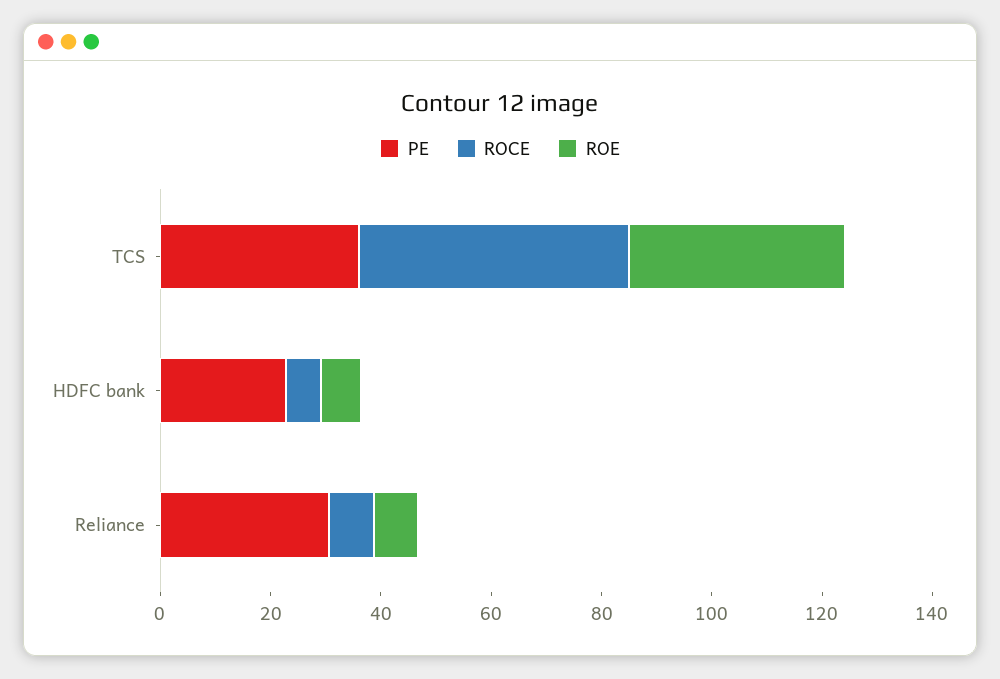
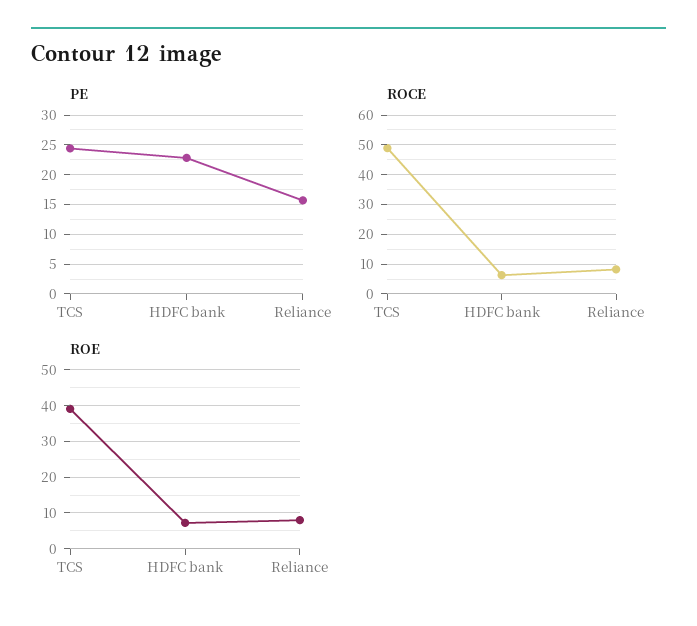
  {
    "PE": {
-     "TCS": 35,
+     "TCS": 25,
      "HDFC bank": 22.5,
-     "Reliance": 30
+     "Reliance": 15
    },
    "ROCE": {
      "TCS": 50,
      "HDFC bank": 7.5,
      "Reliance": 7.5
    },
    "ROE": {
      "TCS": 40,
      "HDFC bank": 8,
      "Reliance": 8
    }
  }

